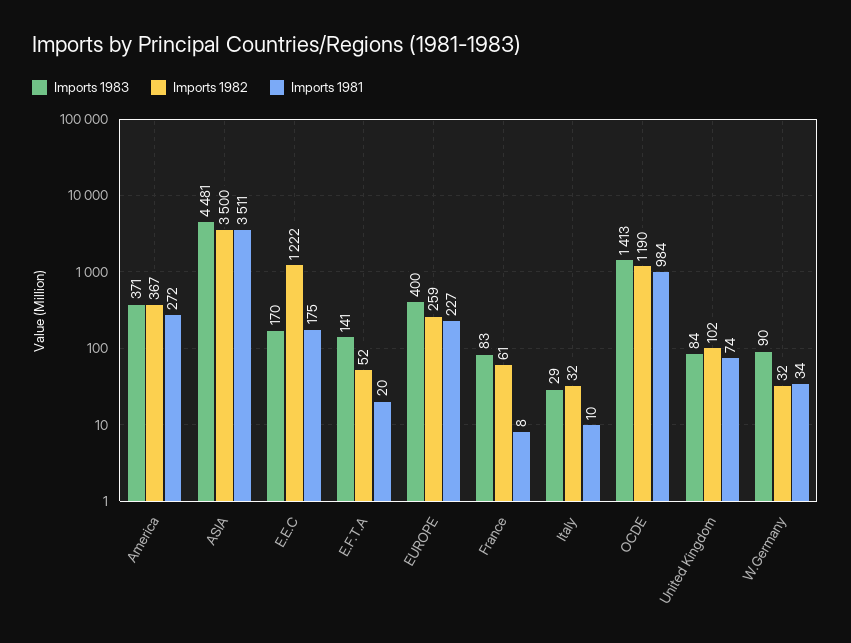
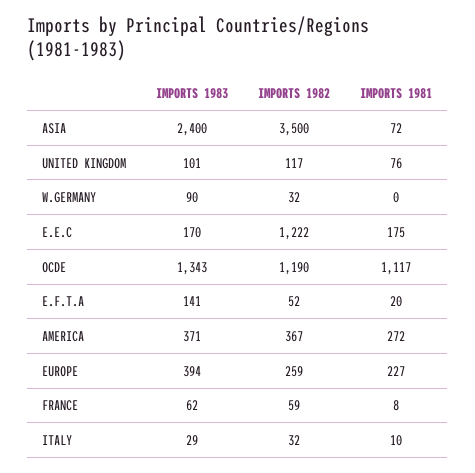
  {
    "Imports 1983": {
      "America": 371,
-     "ASIA": 4481,
+     "ASIA": 2400,
      "E.E.C": 170,
      "E.F.T.A": 141,
-     "EUROPE": 400,
+     "EUROPE": 394,
-     "France": 83,
+     "France": 62,
      "Italy": 29,
-     "OCDE": 1413,
+     "OCDE": 1343,
-     "United Kingdom": 84,
+     "United Kingdom": 101,
      "W.Germany": 90
    },
    "Imports 1982": {
      "America": 367,
      "ASIA": 3500,
      "E.E.C": 1222,
      "E.F.T.A": 52,
      "EUROPE": 259,
-     "France": 61,
+     "France": 59,
      "Italy": 32,
      "OCDE": 1190,
-     "United Kingdom": 102,
+     "United Kingdom": 117,
      "W.Germany": 32
    },
    "Imports 1981": {
      "America": 272,
-     "ASIA": 3511,
+     "ASIA": 72,
      "E.E.C": 175,
      "E.F.T.A": 20,
      "EUROPE": 227,
      "France": 8,
      "Italy": 10,
-     "OCDE": 984,
+     "OCDE": 1117,
-     "United Kingdom": 74,
+     "United Kingdom": 76,
-     "W.Germany": 34
+     "W.Germany": 0
    }
  }

